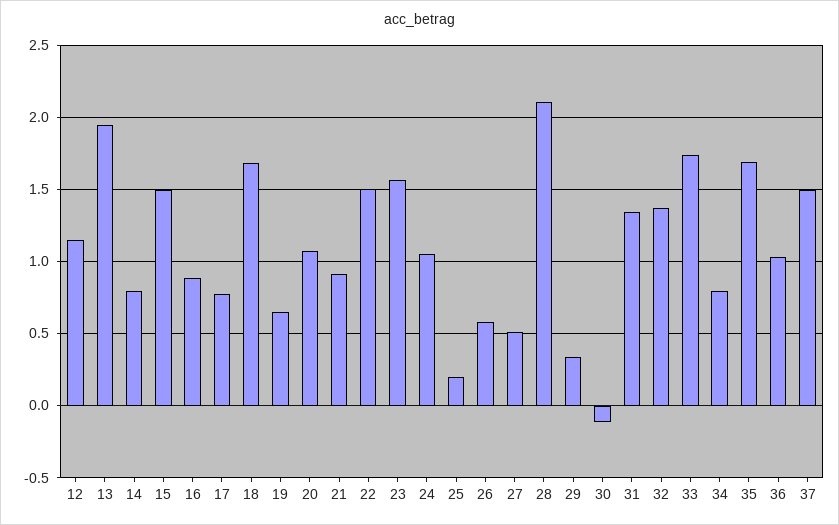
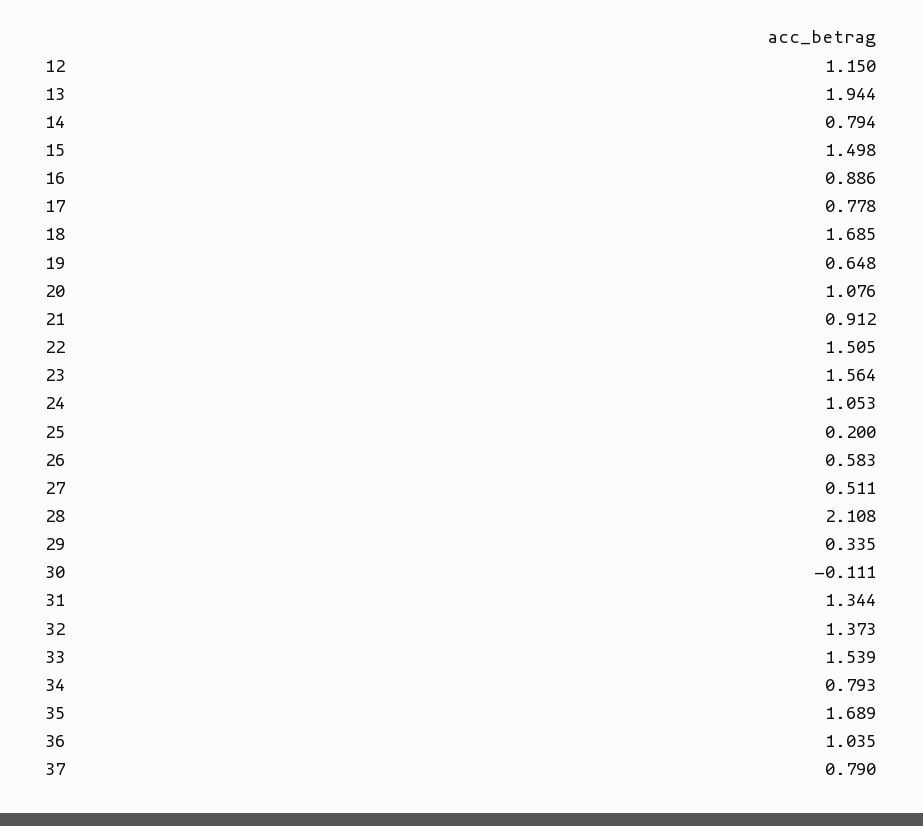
  {
    "12": 1.15,
    "13": 1.944,
    "14": 0.794,
    "15": 1.498,
    "16": 0.886,
    "17": 0.778,
    "18": 1.685,
    "19": 0.648,
    "20": 1.076,
    "21": 0.912,
    "22": 1.505,
    "23": 1.564,
    "24": 1.053,
    "25": 0.2,
    "26": 0.583,
    "27": 0.511,
    "28": 2.108,
    "29": 0.335,
    "30": -0.111,
    "31": 1.344,
    "32": 1.373,
-   "33": 1.75,
+   "33": 1.539,
    "34": 0.793,
    "35": 1.689,
    "36": 1.035,
-   "37": 1.5
+   "37": 0.79
  }

